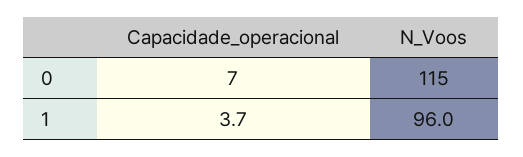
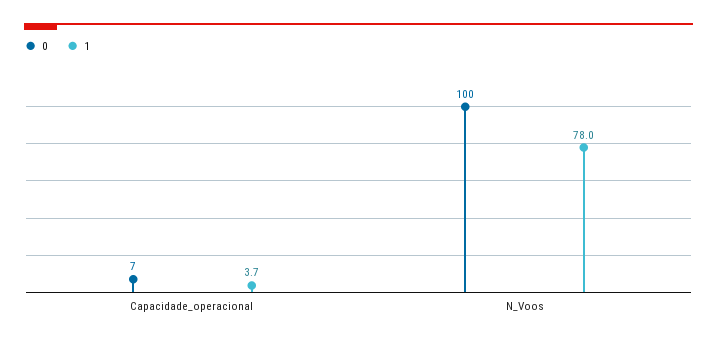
  {
    "0": {
      "Capacidade_operacional": 7,
-     "N_Voos": 115
+     "N_Voos": 100
    },
    "1": {
      "Capacidade_operacional": 3.7,
-     "N_Voos": 96
+     "N_Voos": 78
    }
  }

